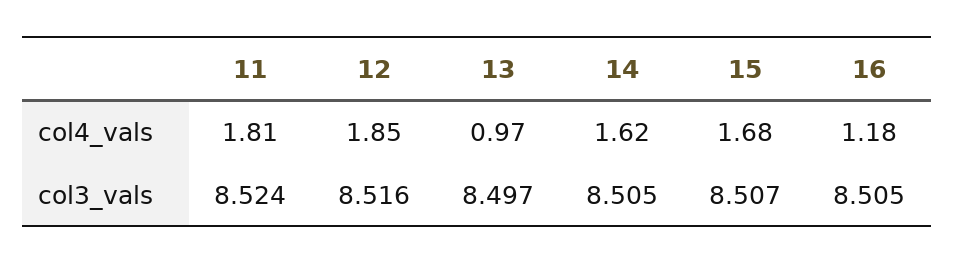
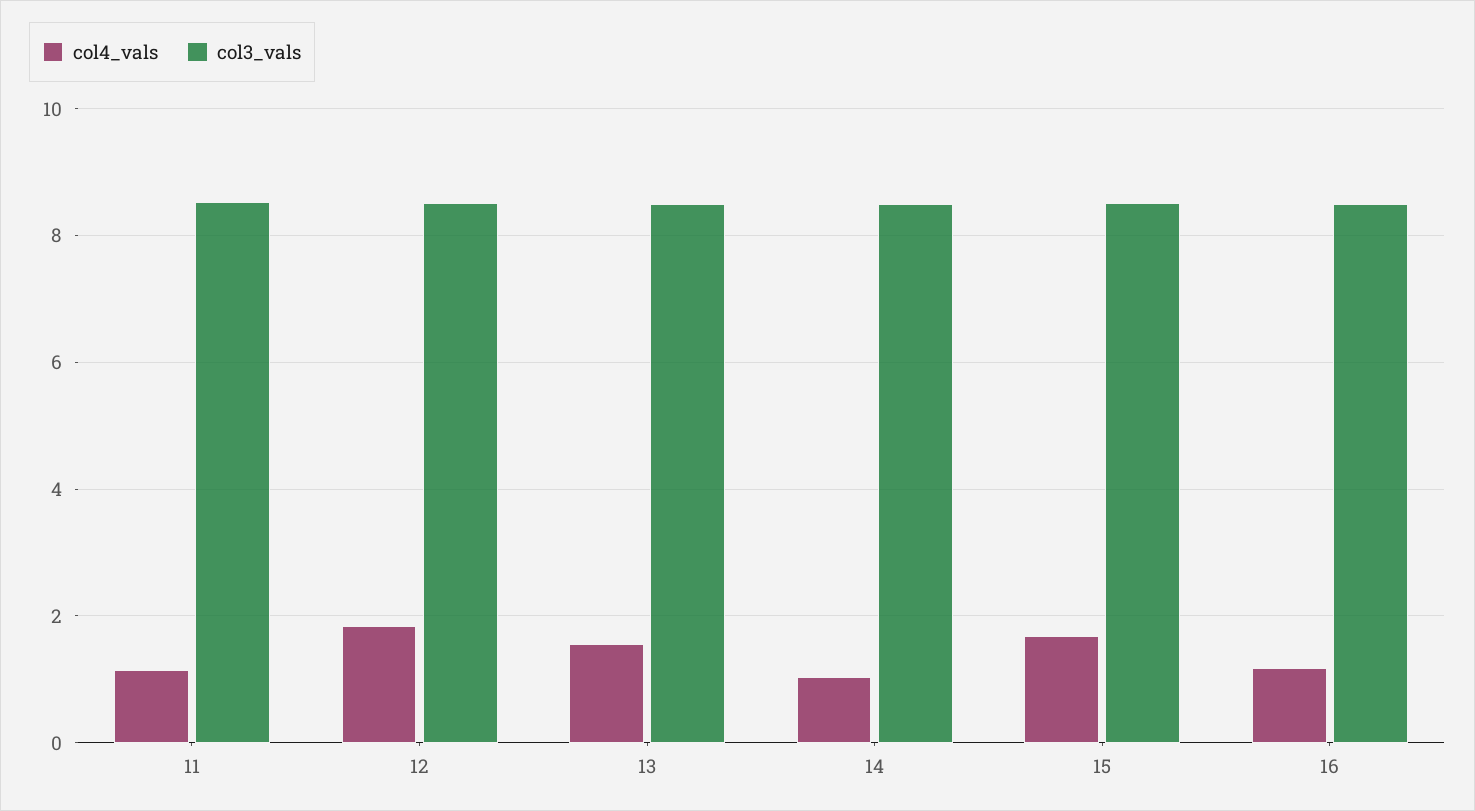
  {
    "col4_vals": {
-     "11": 1.81,
+     "11": 1.2,
      "12": 1.85,
-     "13": 0.97,
+     "13": 1.6,
-     "14": 1.62,
+     "14": 1,
      "15": 1.68,
      "16": 1.18
    },
    "col3_vals": {
      "11": 8.524,
      "12": 8.516,
      "13": 8.497,
      "14": 8.505,
      "15": 8.507,
      "16": 8.505
    }
  }

